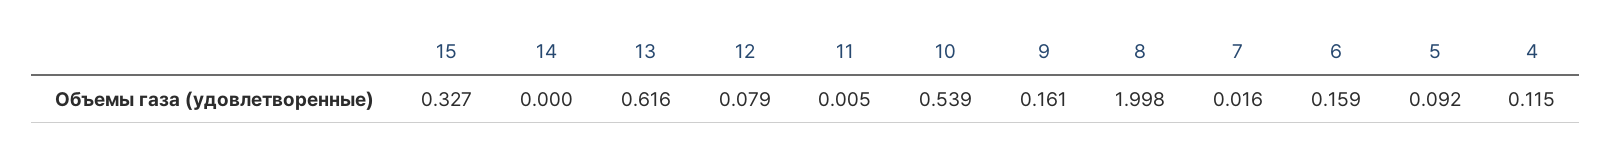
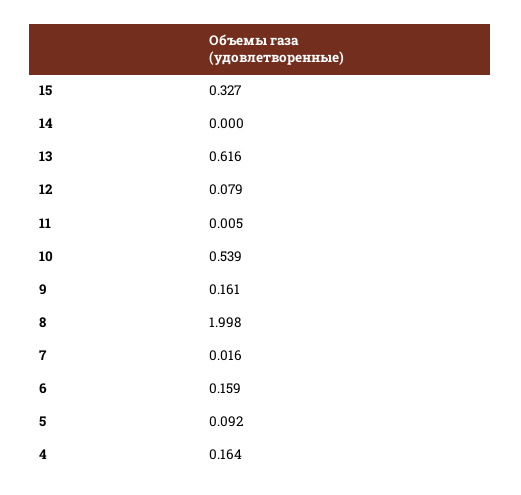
  {
    "15": 0.327,
    "14": 0,
    "13": 0.616,
    "12": 0.079,
    "11": 0.005,
    "10": 0.539,
    "9": 0.161,
    "8": 1.998,
    "7": 0.016,
    "6": 0.159,
    "5": 0.092,
-   "4": 0.115
+   "4": 0.164
  }

